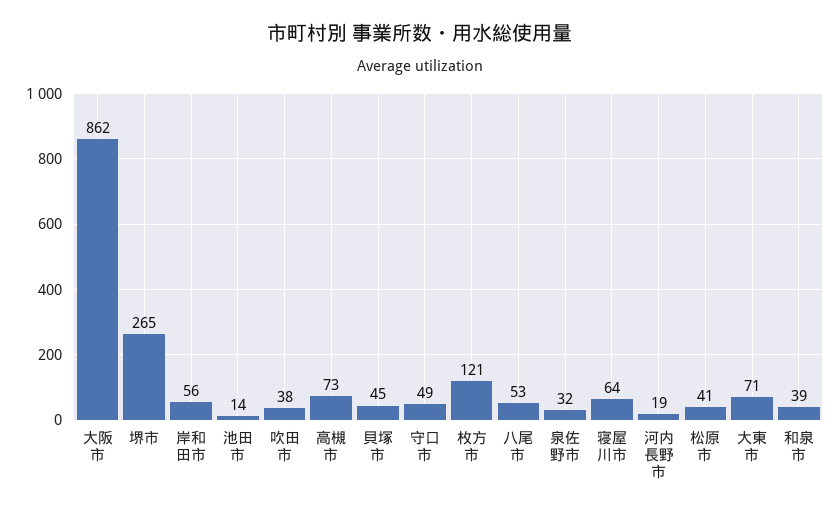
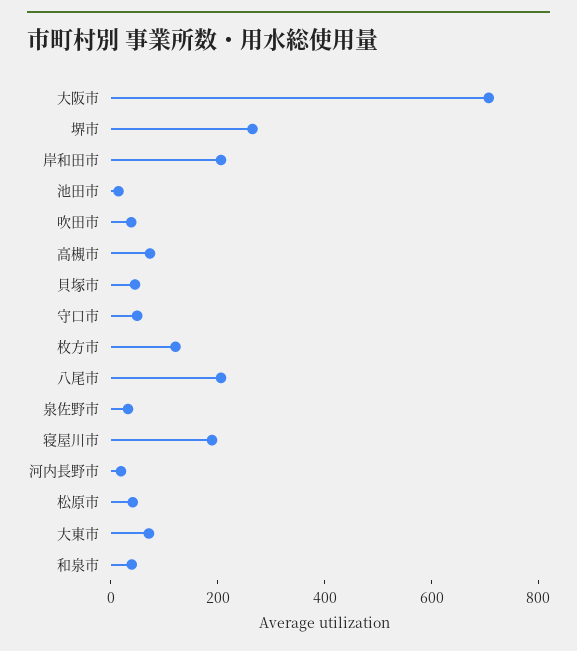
  {
-   "大阪市": 862,
+   "大阪市": 700,
    "堺市": 265,
-   "岸和田市": 56,
+   "岸和田市": 200,
    "池田市": 14,
    "吹田市": 38,
    "高槻市": 73,
    "貝塚市": 45,
    "守口市": 49,
    "枚方市": 121,
-   "八尾市": 53,
+   "八尾市": 200,
    "泉佐野市": 32,
-   "寝屋川市": 64,
+   "寝屋川市": 200,
    "河内長野市": 19,
    "松原市": 41,
    "大東市": 71,
    "和泉市": 39
  }

